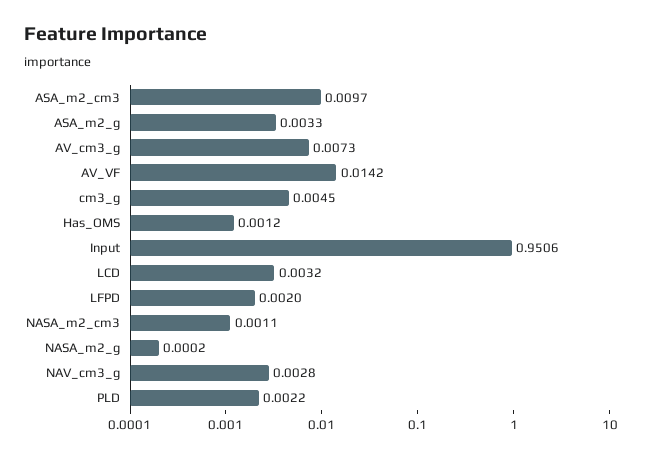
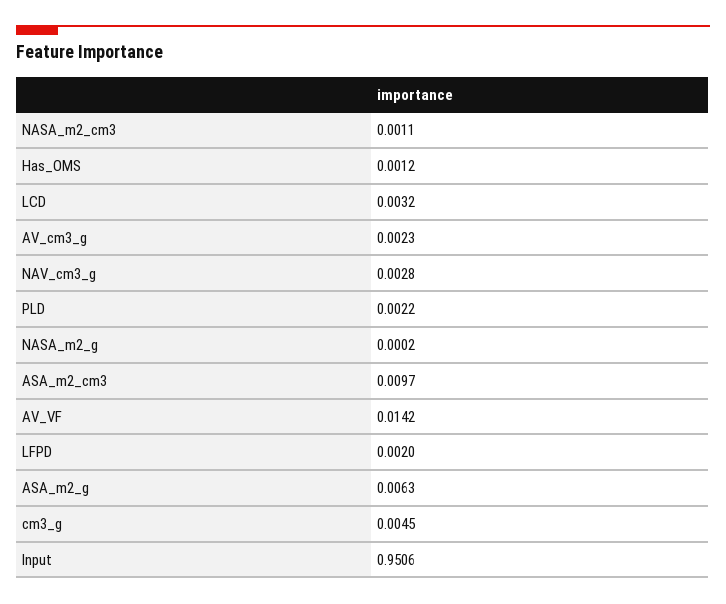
  {
    "ASA_m2_cm3": 0.0097,
-   "ASA_m2_g": 0.0033,
+   "ASA_m2_g": 0.0063,
-   "AV_cm3_g": 0.0073,
+   "AV_cm3_g": 0.0023,
    "AV_VF": 0.0142,
    "cm3_g": 0.0045,
    "Has_OMS": 0.0012,
    "Input": 0.9506,
    "LCD": 0.0032,
    "LFPD": 0.002,
    "NASA_m2_cm3": 0.0011,
    "NASA_m2_g": 0.0002,
    "NAV_cm3_g": 0.0028,
    "PLD": 0.0022
  }

